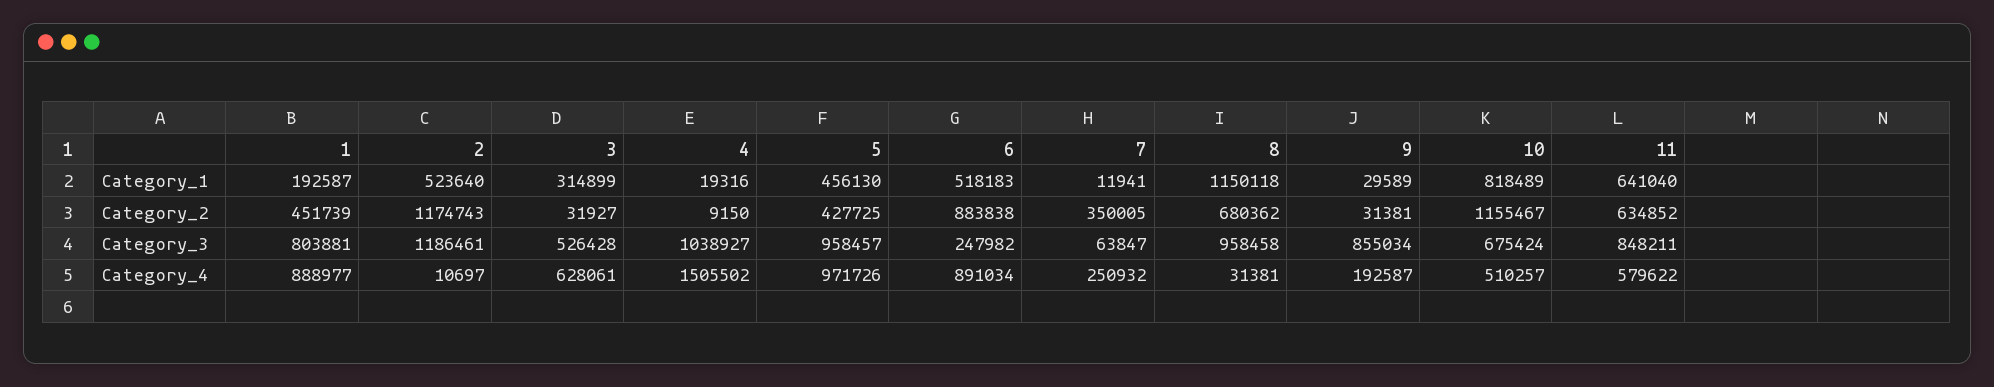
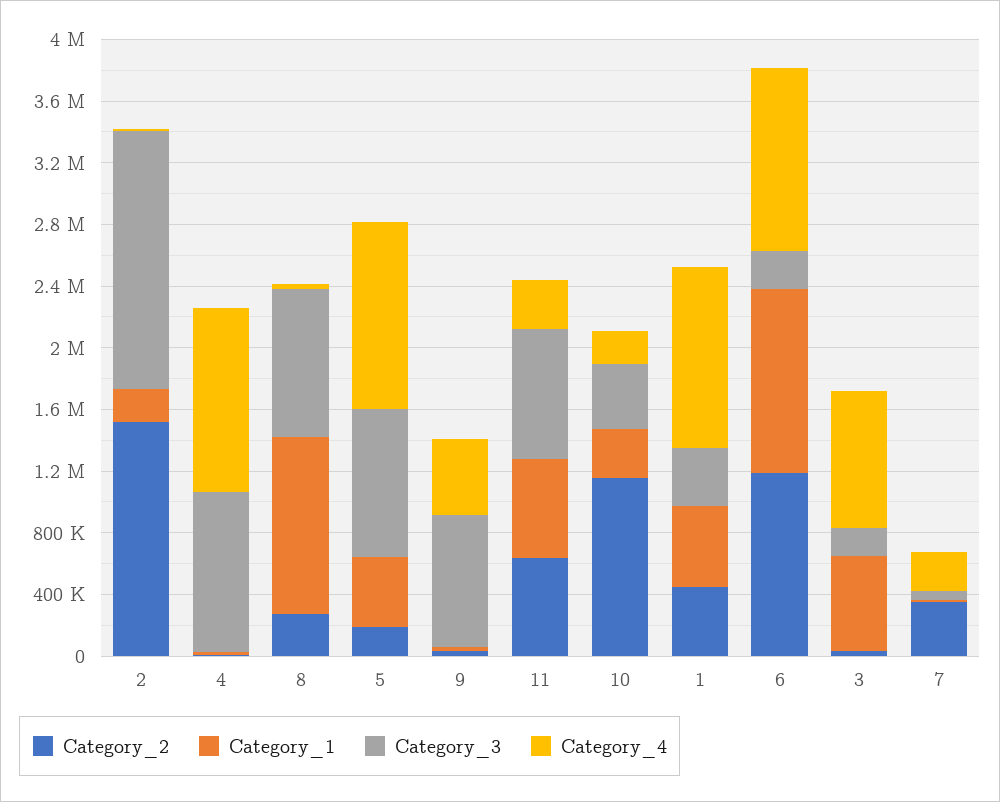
  {
    "Category_1": {
-     "1": 192587,
+     "1": 500000,
-     "2": 523640,
+     "2": 200000,
-     "3": 314899,
+     "3": 600000,
      "4": 19316,
      "5": 456130,
-     "6": 518183,
+     "6": 1200000,
      "7": 11941,
      "8": 1150118,
      "9": 29589,
-     "10": 818489,
+     "10": 300000,
      "11": 641040
    },
    "Category_2": {
      "1": 451739,
-     "2": 1174743,
+     "2": 1500000,
      "3": 31927,
      "4": 9150,
-     "5": 427725,
+     "5": 200000,
-     "6": 883838,
+     "6": 1200000,
      "7": 350005,
-     "8": 680362,
+     "8": 300000,
      "9": 31381,
      "10": 1155467,
      "11": 634852
    },
    "Category_3": {
-     "1": 803881,
+     "1": 400000,
-     "2": 1186461,
+     "2": 1700000,
-     "3": 526428,
+     "3": 200000,
      "4": 1038927,
      "5": 958457,
      "6": 247982,
      "7": 63847,
      "8": 958458,
      "9": 855034,
-     "10": 675424,
+     "10": 400000,
      "11": 848211
    },
    "Category_4": {
-     "1": 888977,
+     "1": 1200000,
      "2": 10697,
-     "3": 628061,
+     "3": 900000,
-     "4": 1505502,
+     "4": 1200000,
-     "5": 971726,
+     "5": 1200000,
-     "6": 891034,
+     "6": 1200000,
      "7": 250932,
      "8": 31381,
-     "9": 192587,
+     "9": 500000,
-     "10": 510257,
+     "10": 200000,
-     "11": 579622
+     "11": 300000
    }
  }

